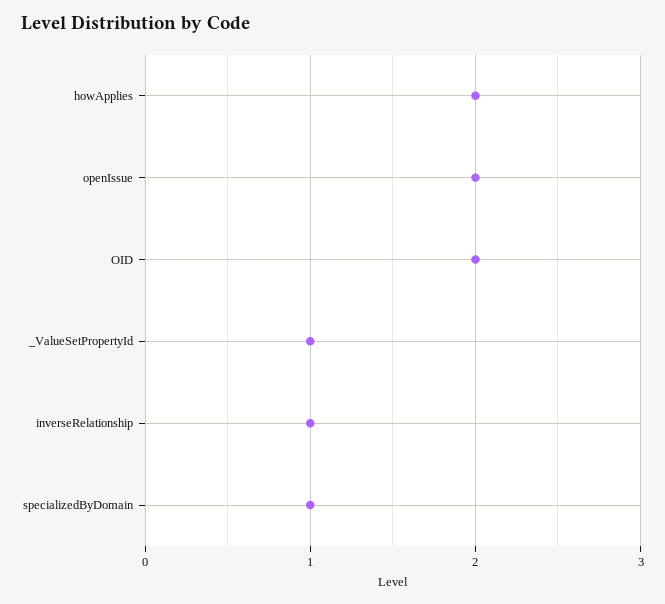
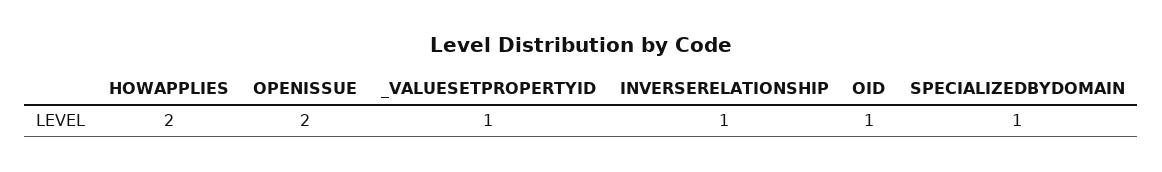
  {
    "howApplies": 2,
    "openIssue": 2,
-   "OID": 2,
+   "OID": 1,
    "_ValueSetPropertyId": 1,
    "inverseRelationship": 1,
    "specializedByDomain": 1
  }

